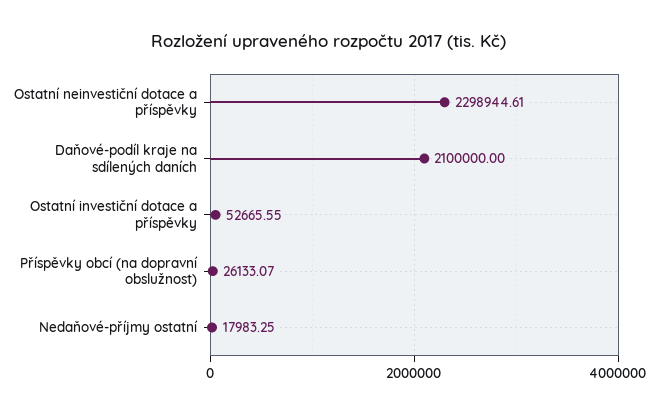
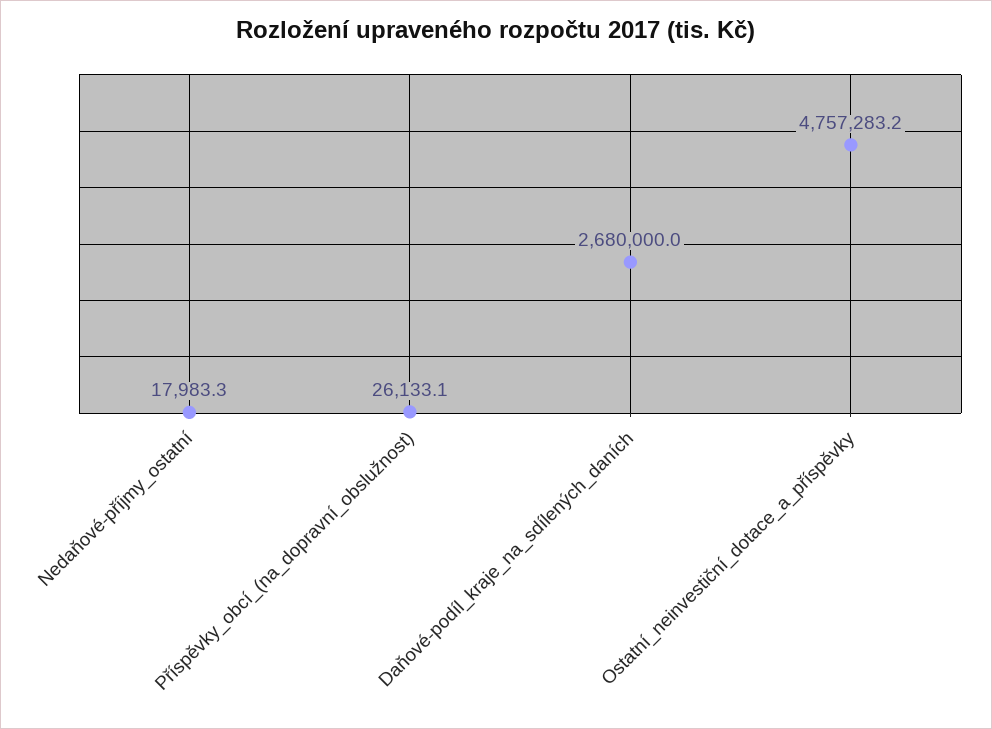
  {
-   "Ostatní neinvestiční dotace a příspěvky": 2298944.61,
+   "Ostatní neinvestiční dotace a příspěvky": 4757283.2,
-   "Daňové-podíl kraje na sdílených daních": 2100000,
+   "Daňové-podíl kraje na sdílených daních": 2680000,
-   "Ostatní investiční dotace a příspěvky": 52665.55,
    "Příspěvky obcí (na dopravní obslužnost)": 26133.07,
    "Nedaňové-příjmy ostatní": 17983.25
  }

